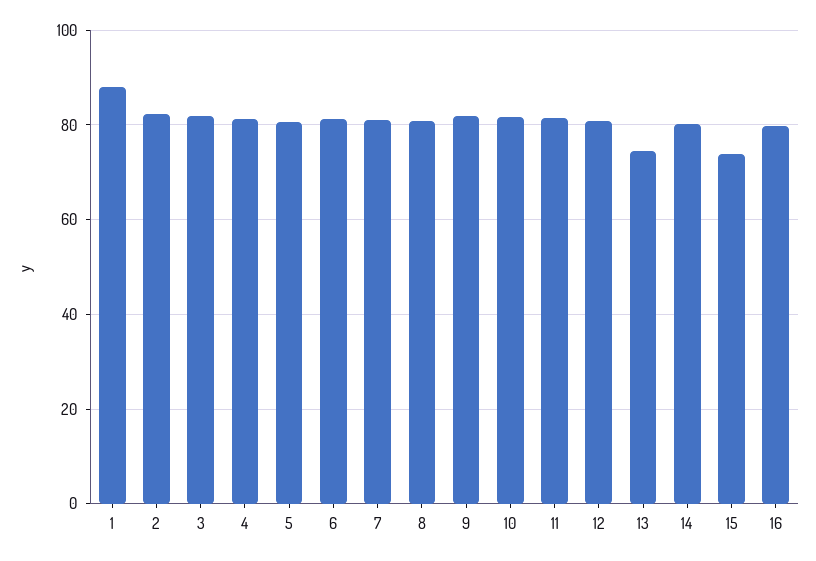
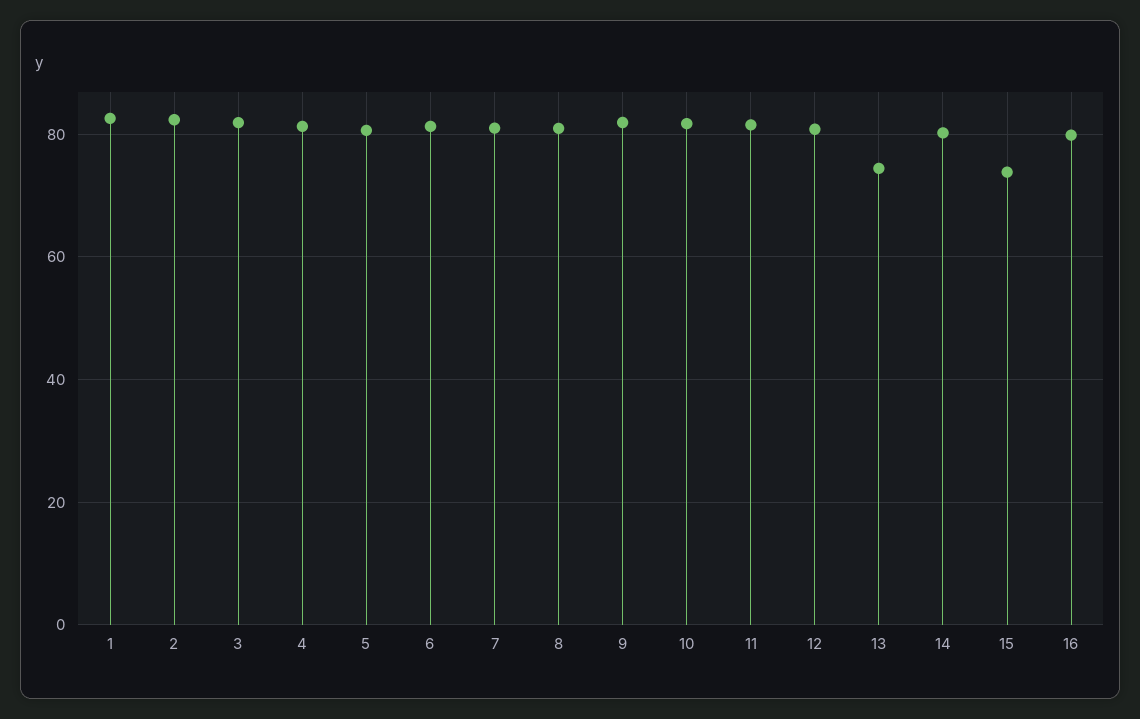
  {
-   "1": 88,
+   "1": 82,
    "2": 82,
    "3": 82,
    "4": 82,
    "5": 80,
    "6": 82,
    "7": 80,
    "8": 80,
    "9": 82,
    "10": 82,
    "11": 82,
    "12": 80,
    "13": 74,
    "14": 80,
    "15": 74,
    "16": 80
  }

